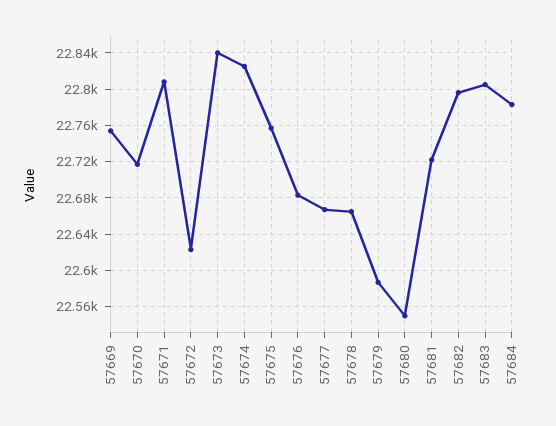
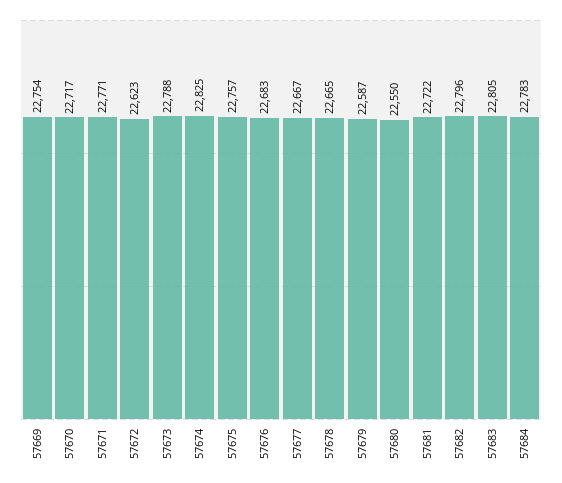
  {
    "57669": 22754,
    "57670": 22717,
-   "57671": 22810,
+   "57671": 22771,
    "57672": 22623,
-   "57673": 22840,
+   "57673": 22788,
    "57674": 22825,
    "57675": 22757,
    "57676": 22683,
    "57677": 22667,
    "57678": 22665,
    "57679": 22587,
    "57680": 22550,
    "57681": 22722,
    "57682": 22796,
    "57683": 22805,
    "57684": 22783
  }

